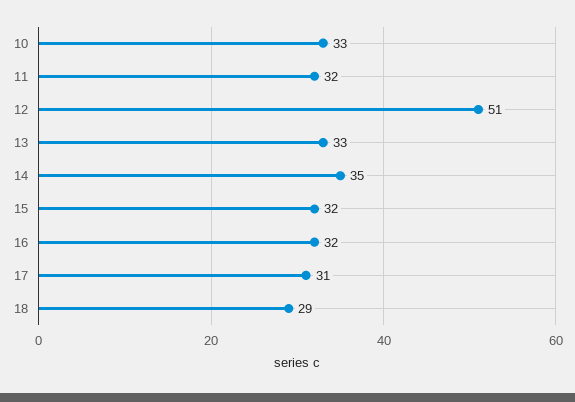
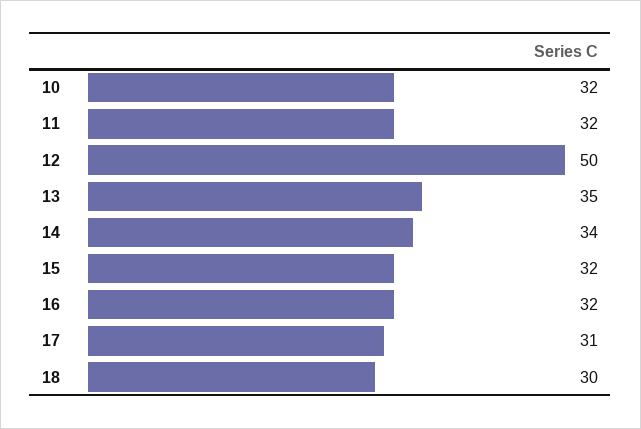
  {
-   "10": 33,
+   "10": 32,
    "11": 32,
-   "12": 51,
+   "12": 50,
-   "13": 33,
+   "13": 35,
-   "14": 35,
+   "14": 34,
    "15": 32,
    "16": 32,
    "17": 31,
-   "18": 29
+   "18": 30
  }

